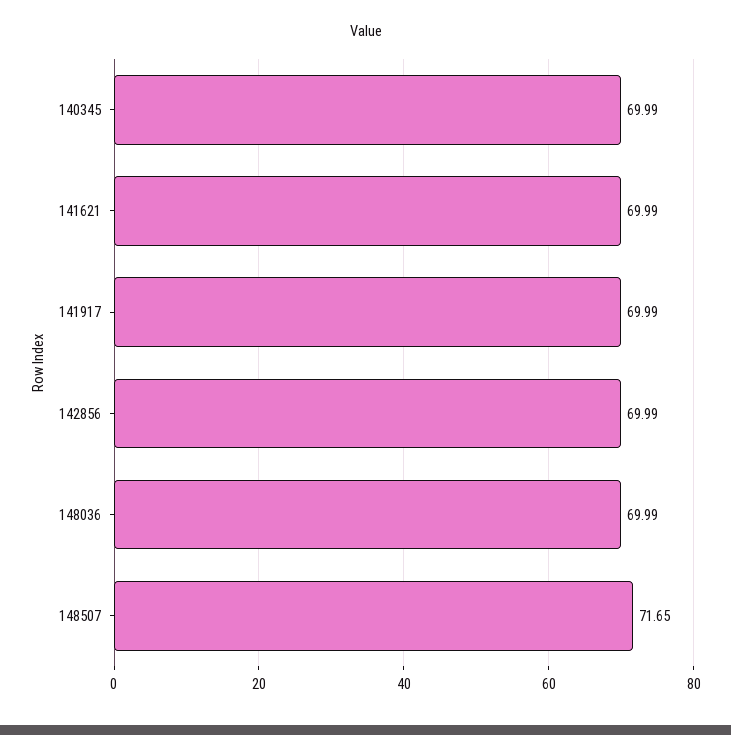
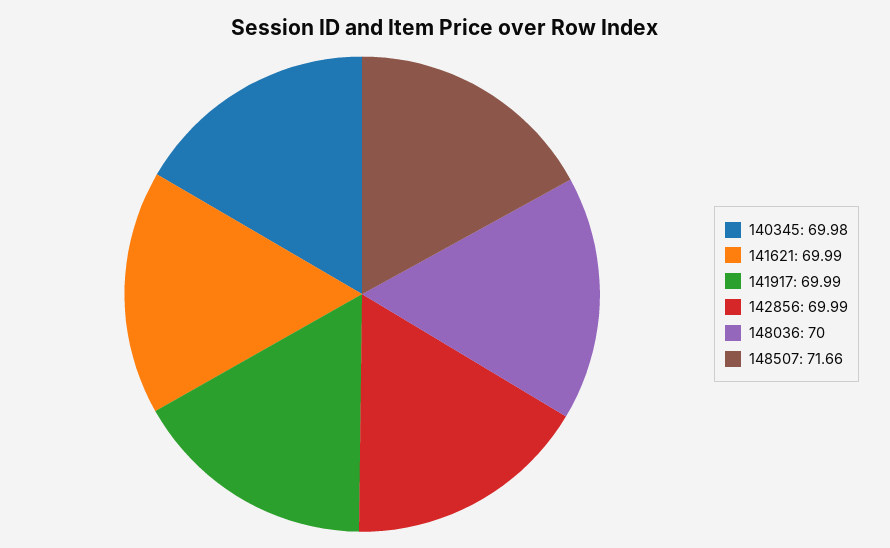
  {
-   "140345": 69.99,
+   "140345": 69.98,
    "141621": 69.99,
    "141917": 69.99,
    "142856": 69.99,
-   "148036": 69.99,
+   "148036": 70,
-   "148507": 71.65
+   "148507": 71.66
  }

